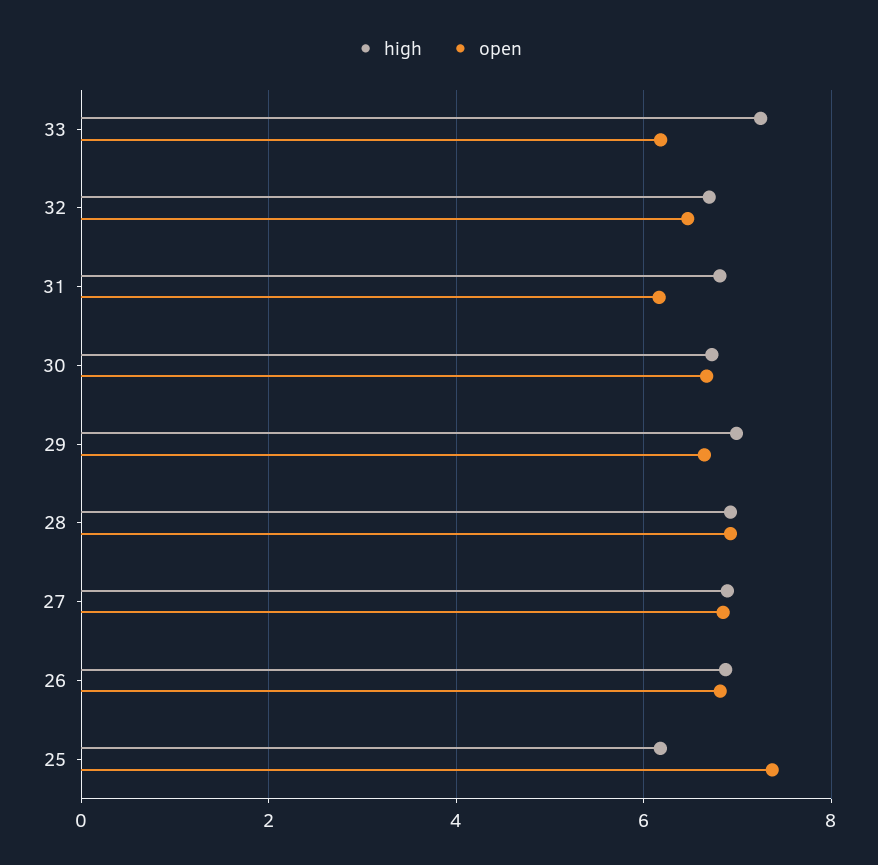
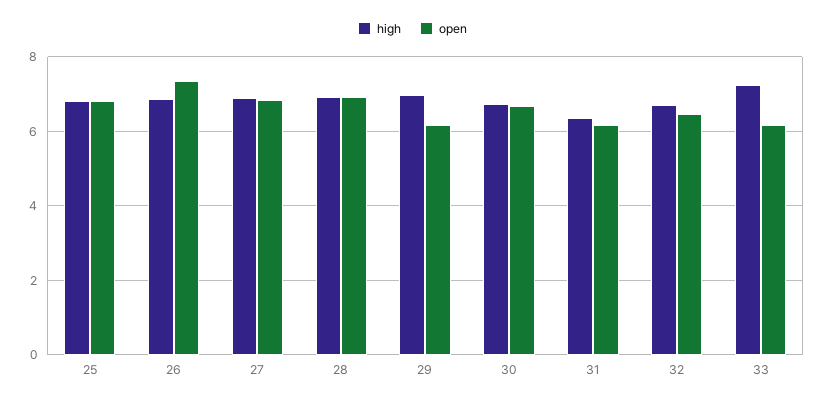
  {
    "high": {
      "33": 7.2,
      "32": 6.6,
-     "31": 6.8,
+     "31": 6.4,
      "30": 6.8,
      "29": 7,
      "28": 7,
      "27": 6.8,
      "26": 6.8,
-     "25": 6.2
+     "25": 6.8
    },
    "open": {
      "33": 6.2,
      "32": 6.4,
      "31": 6.2,
      "30": 6.6,
-     "29": 6.6,
+     "29": 6.2,
      "28": 7,
      "27": 6.8,
-     "26": 6.8,
+     "26": 7.4,
-     "25": 7.4
+     "25": 6.8
    }
  }

